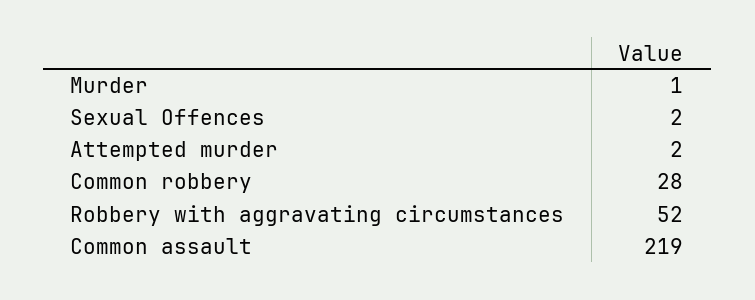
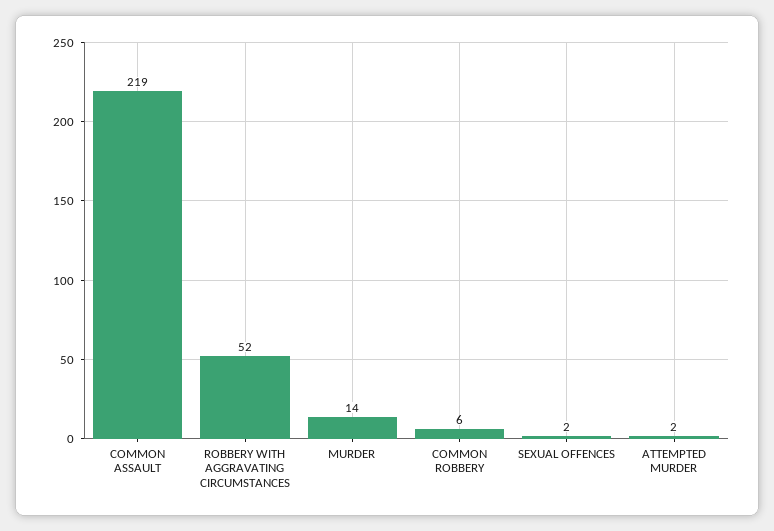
  {
-   "Murder": 1,
+   "Murder": 14,
    "Sexual Offences": 2,
    "Attempted murder": 2,
-   "Common robbery": 28,
+   "Common robbery": 6,
    "Robbery with aggravating circumstances": 52,
    "Common assault": 219
  }

